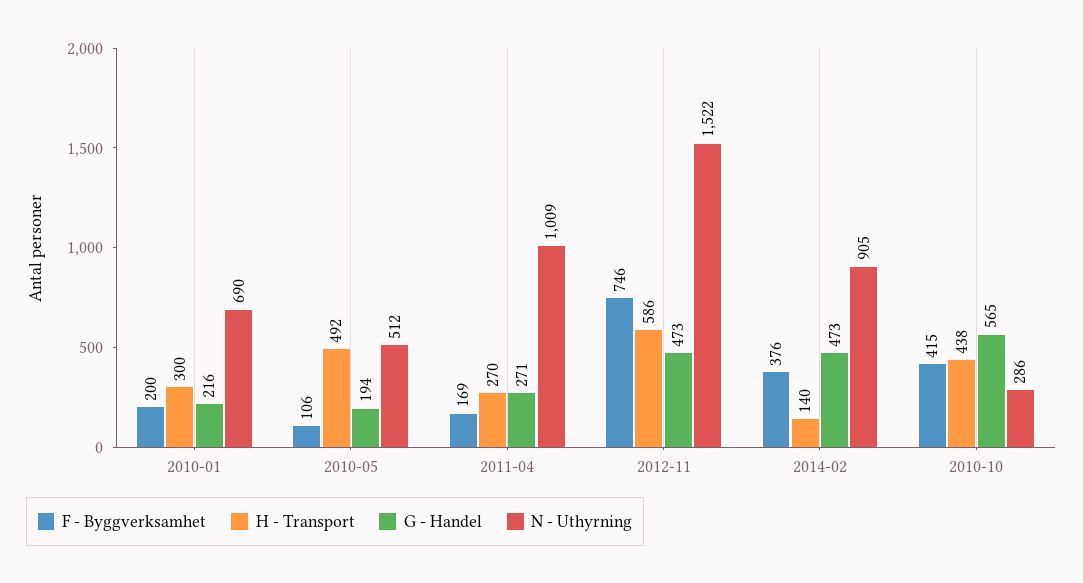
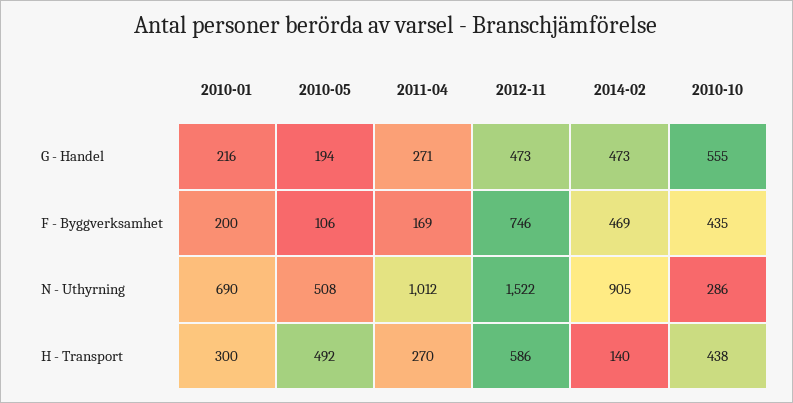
  {
    "F - Byggverksamhet": {
      "2010-01": 200,
      "2010-05": 106,
      "2011-04": 169,
      "2012-11": 746,
-     "2014-02": 376,
+     "2014-02": 469,
-     "2010-10": 415
+     "2010-10": 435
    },
    "H - Transport": {
      "2010-01": 300,
      "2010-05": 492,
      "2011-04": 270,
      "2012-11": 586,
      "2014-02": 140,
      "2010-10": 438
    },
    "G - Handel": {
      "2010-01": 216,
      "2010-05": 194,
      "2011-04": 271,
      "2012-11": 473,
      "2014-02": 473,
-     "2010-10": 565
+     "2010-10": 555
    },
    "N - Uthyrning": {
      "2010-01": 690,
-     "2010-05": 512,
+     "2010-05": 508,
-     "2011-04": 1009,
+     "2011-04": 1012,
      "2012-11": 1522,
      "2014-02": 905,
      "2010-10": 286
    }
  }

